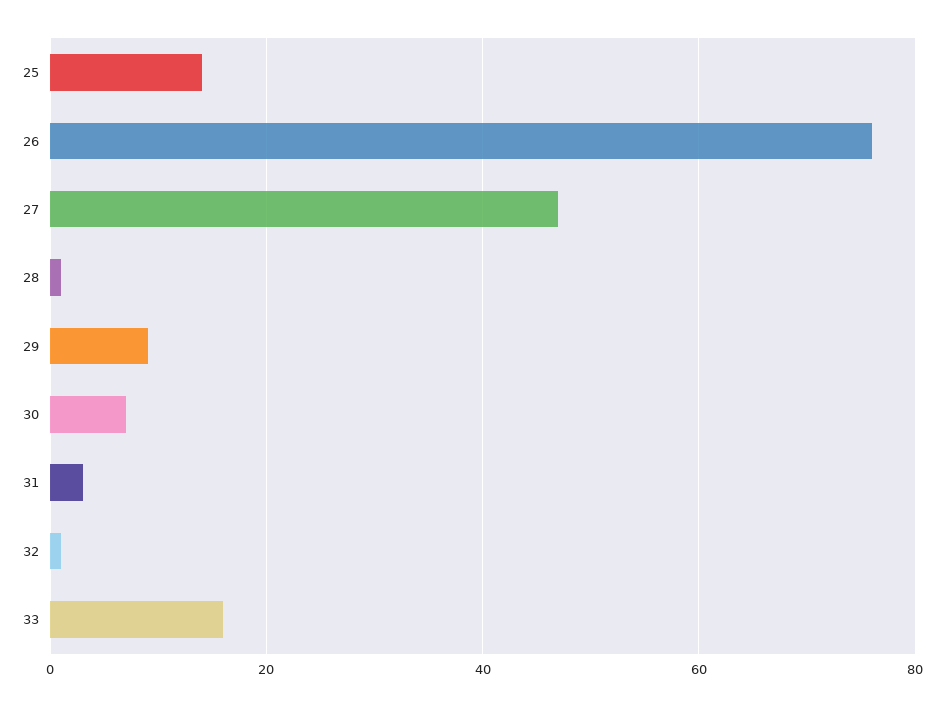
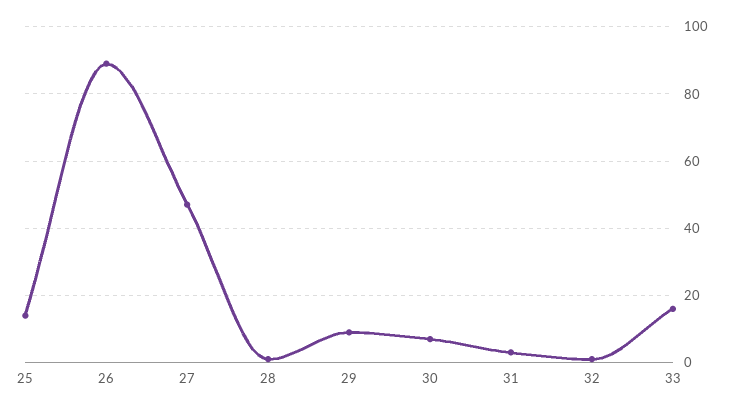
  {
    "25": 15,
-   "26": 75,
+   "26": 90,
    "27": 45,
    "28": 0,
    "29": 10,
    "30": 5,
    "31": 5,
    "32": 0,
    "33": 15
  }

